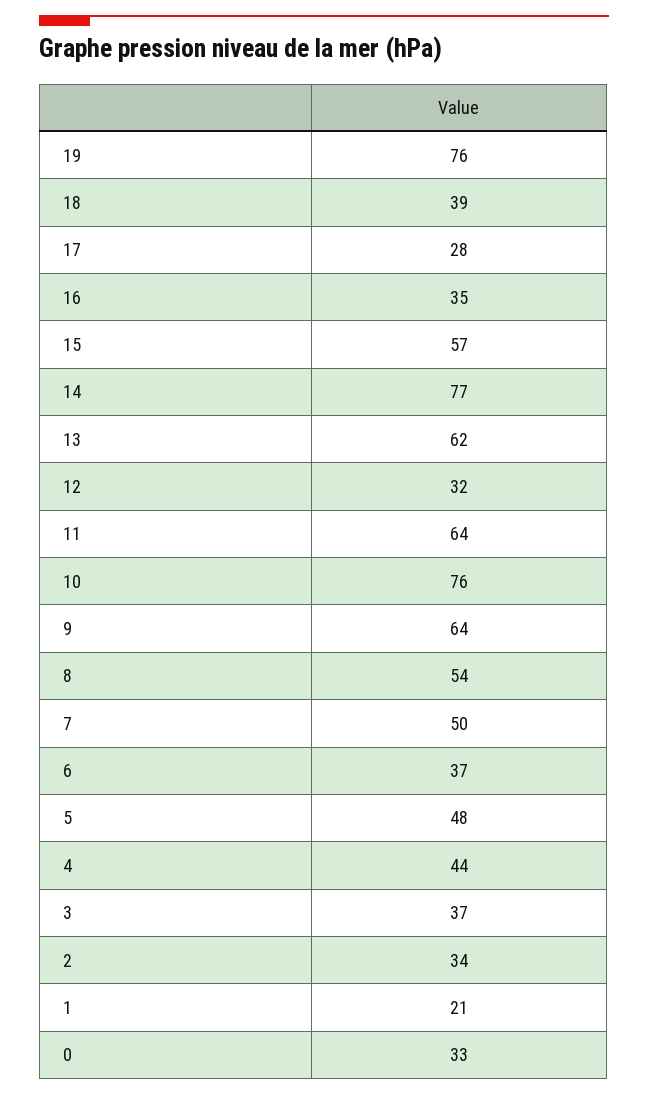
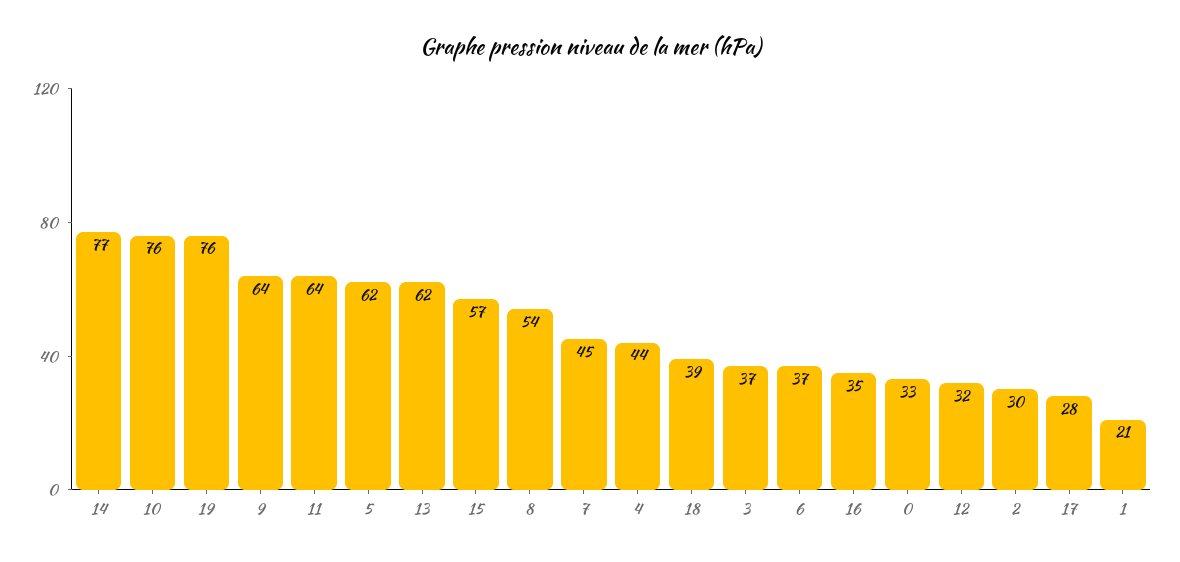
  {
    "19": 76,
    "18": 39,
    "17": 28,
    "16": 35,
    "15": 57,
    "14": 77,
    "13": 62,
    "12": 32,
    "11": 64,
    "10": 76,
    "9": 64,
    "8": 54,
-   "7": 50,
+   "7": 45,
    "6": 37,
-   "5": 48,
+   "5": 62,
    "4": 44,
    "3": 37,
-   "2": 34,
+   "2": 30,
    "1": 21,
    "0": 33
  }

